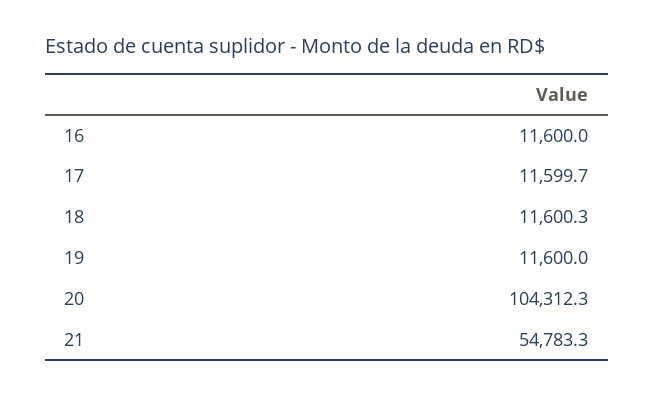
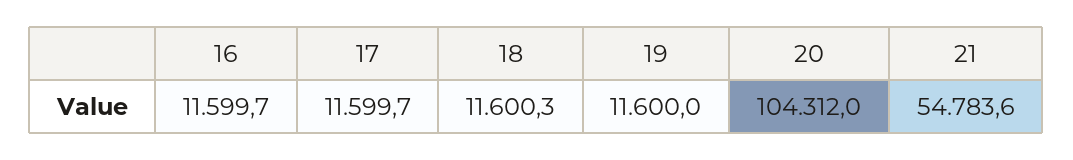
  {
-   "16": 11600,
+   "16": 11599.7,
    "17": 11599.7,
    "18": 11600.3,
    "19": 11600,
-   "20": 104312.3,
+   "20": 104312,
-   "21": 54783.3
+   "21": 54783.6
  }

